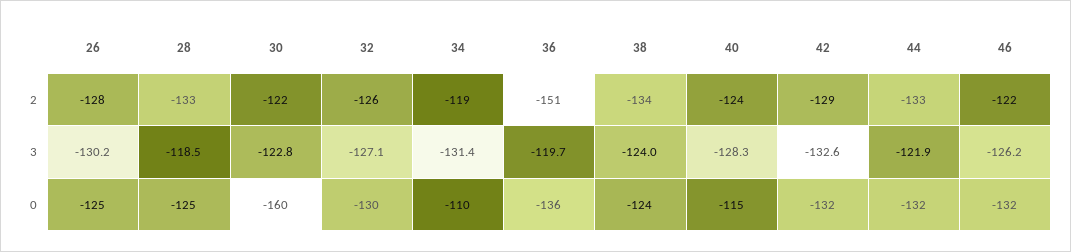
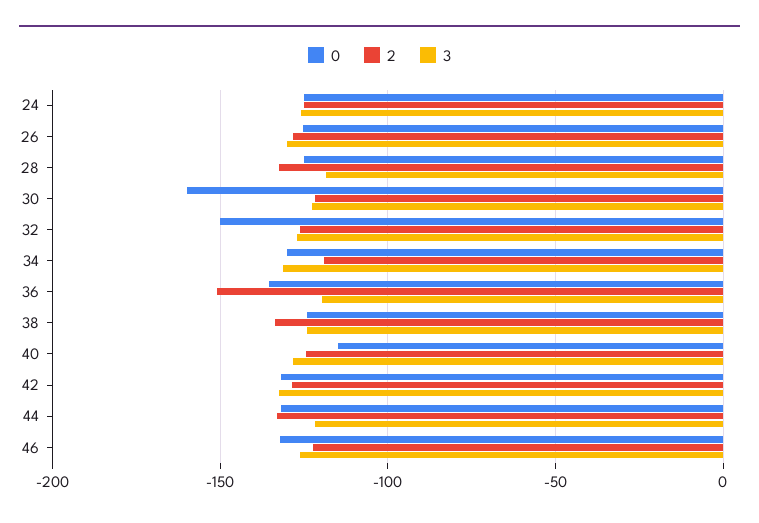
  {
    "2": {
      "26": -128,
      "28": -133,
      "30": -122,
      "32": -126,
      "34": -119,
      "36": -151,
      "38": -134,
      "40": -124,
      "42": -129,
      "44": -133,
-     "46": -122
+     "46": -122,
+     "24": -125
    },
    "3": {
      "26": -130.2,
      "28": -118.5,
      "30": -122.8,
      "32": -127.1,
      "34": -131.4,
      "36": -119.7,
      "38": -124,
      "40": -128.3,
      "42": -132.6,
      "44": -121.9,
-     "46": -126.2
+     "46": -126.2,
+     "24": -125
    },
    "0": {
      "26": -125,
      "28": -125,
      "30": -160,
-     "32": -130,
+     "32": -150,
-     "34": -110,
+     "34": -130,
      "36": -136,
      "38": -124,
      "40": -115,
      "42": -132,
      "44": -132,
-     "46": -132
+     "46": -132,
+     "24": -125
    }
  }

